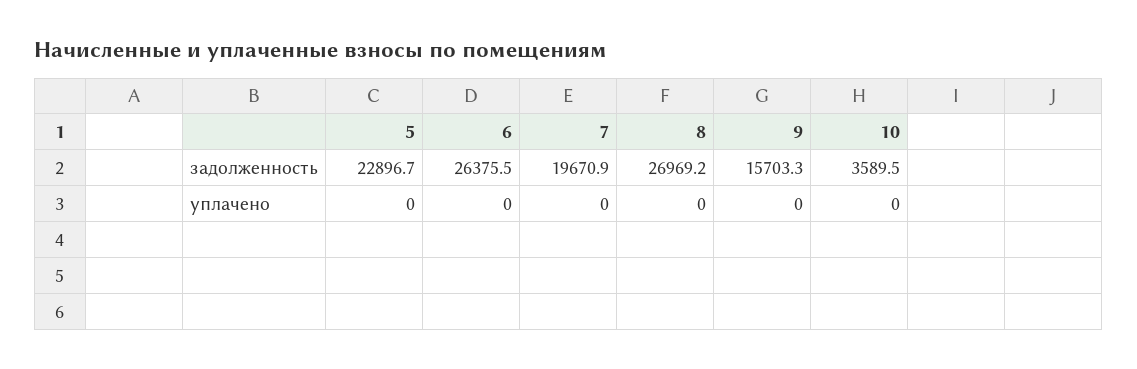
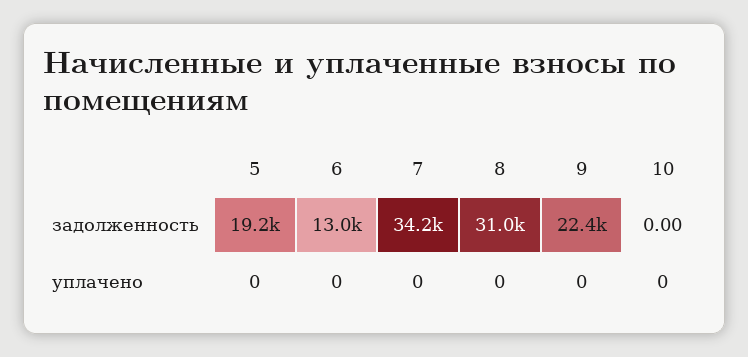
  {
    "5": {
-     "задолженность": 22896.7,
+     "задолженность": 19200,
      "уплачено": 0
    },
    "6": {
-     "задолженность": 26375.5,
+     "задолженность": 13000,
      "уплачено": 0
    },
    "7": {
-     "задолженность": 19670.9,
+     "задолженность": 34200,
      "уплачено": 0
    },
    "8": {
-     "задолженность": 26969.2,
+     "задолженность": 31000,
      "уплачено": 0
    },
    "9": {
-     "задолженность": 15703.3,
+     "задолженность": 22400,
      "уплачено": 0
    },
    "10": {
-     "задолженность": 3589.5,
+     "задолженность": 0,
      "уплачено": 0
    }
  }

